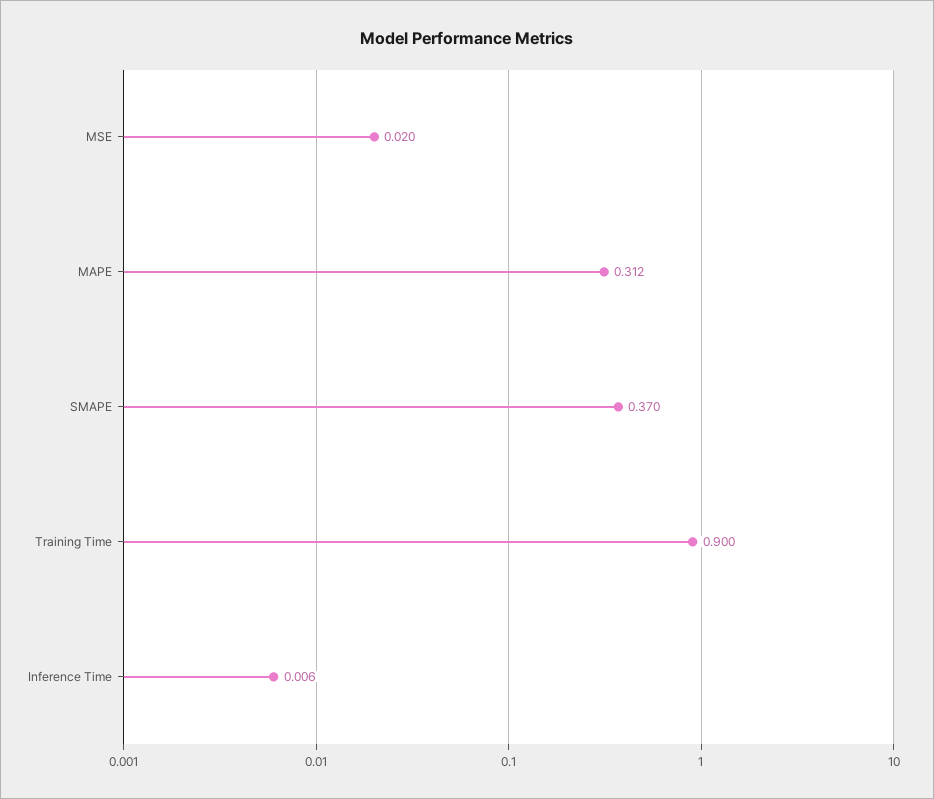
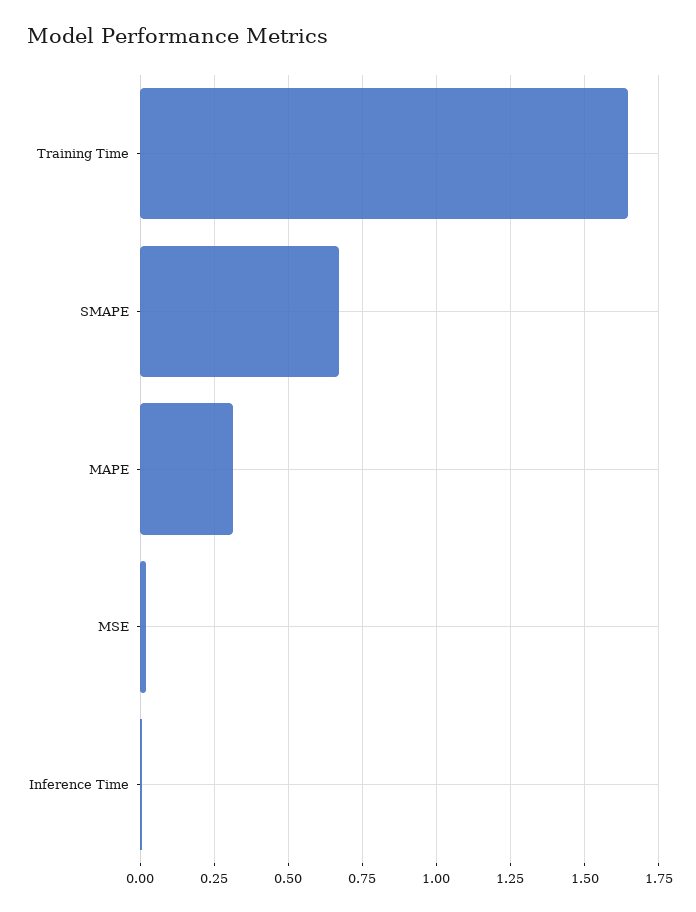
  {
    "MSE": 0.02,
    "MAPE": 0.312,
-   "SMAPE": 0.37,
+   "SMAPE": 0.675,
-   "Training Time": 0.9,
+   "Training Time": 1.65,
    "Inference Time": 0.006
  }

